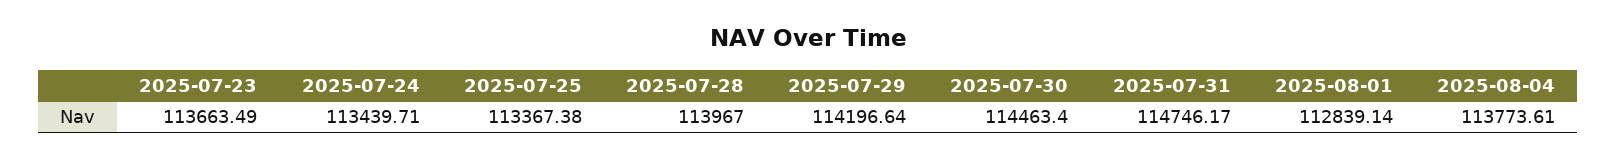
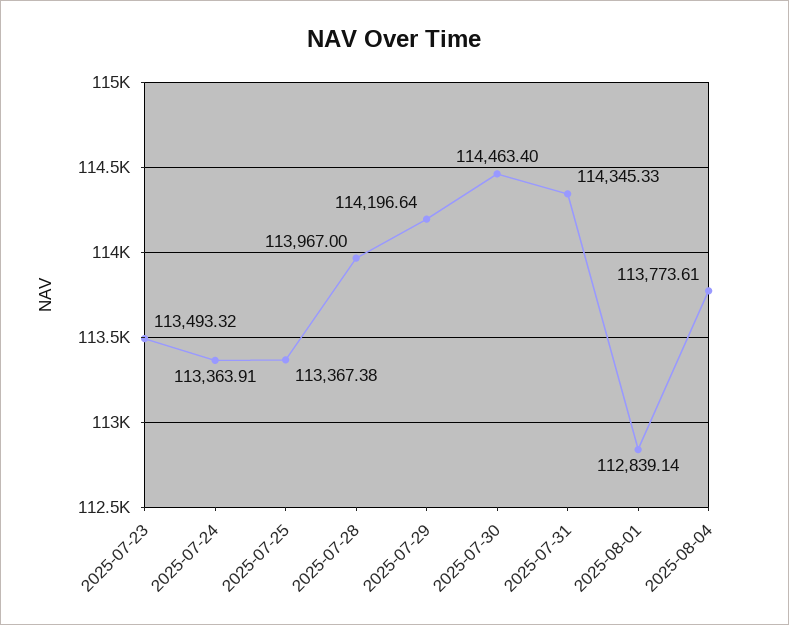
  {
-   "2025-07-23": 113663.49,
+   "2025-07-23": 113493.32,
-   "2025-07-24": 113439.71,
+   "2025-07-24": 113363.91,
    "2025-07-25": 113367.38,
    "2025-07-28": 113967,
    "2025-07-29": 114196.64,
    "2025-07-30": 114463.4,
-   "2025-07-31": 114746.17,
+   "2025-07-31": 114345.33,
    "2025-08-01": 112839.14,
    "2025-08-04": 113773.61
  }

